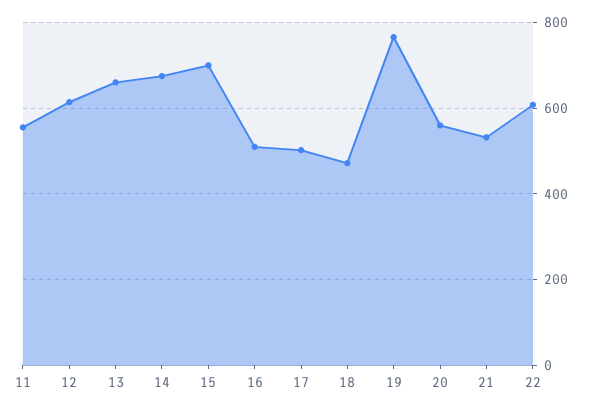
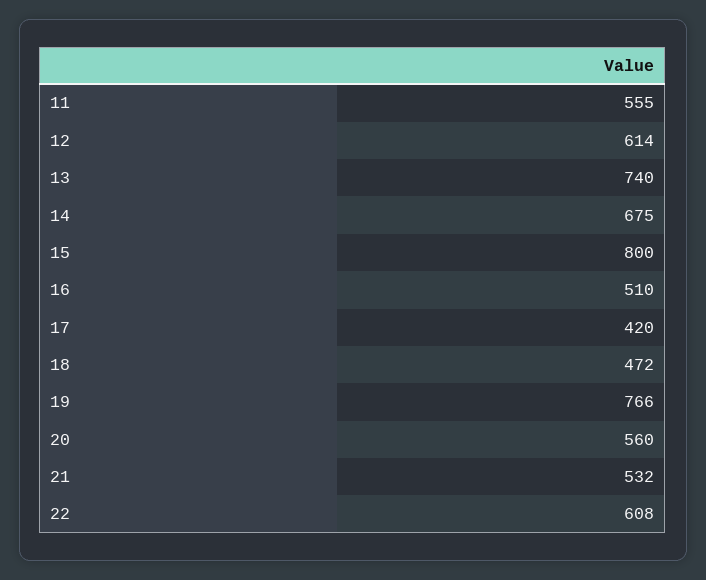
  {
    "11": 555,
    "12": 614,
-   "13": 660,
+   "13": 740,
    "14": 675,
-   "15": 700,
+   "15": 800,
    "16": 510,
-   "17": 500,
+   "17": 420,
    "18": 472,
    "19": 766,
    "20": 560,
    "21": 532,
    "22": 608
  }

